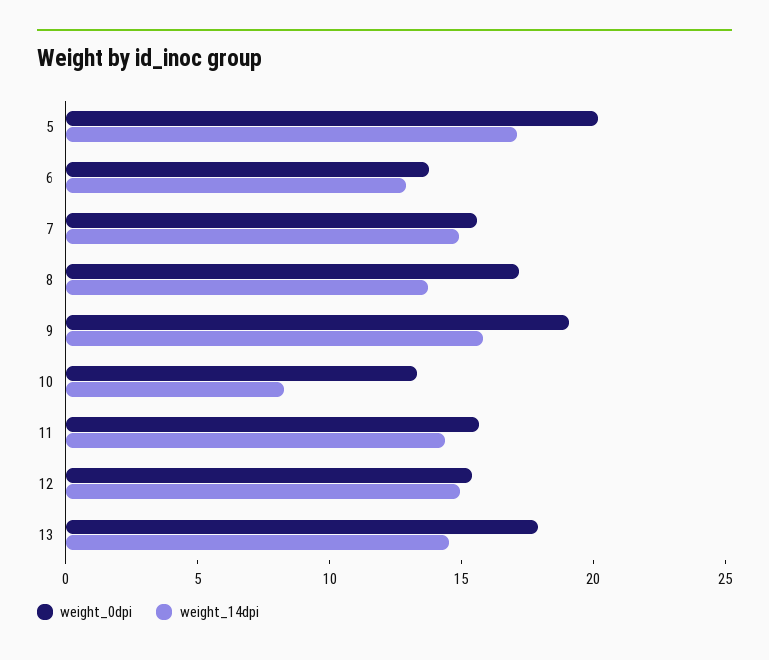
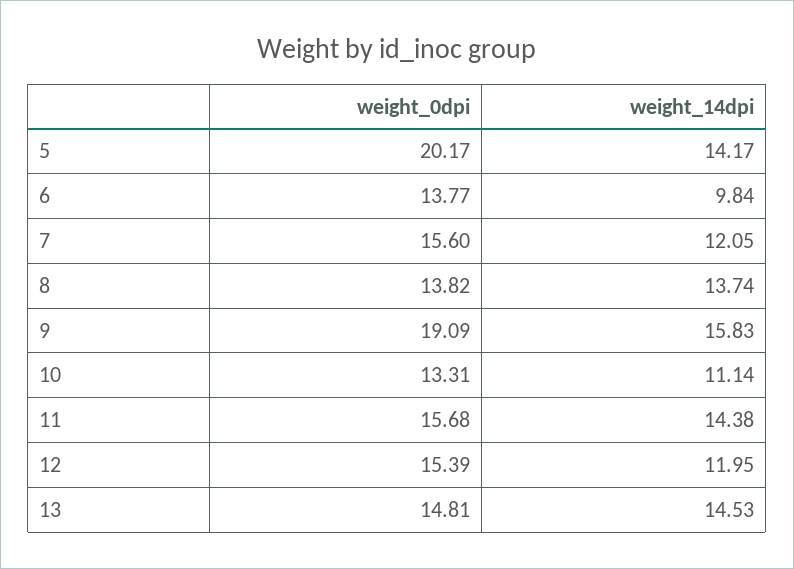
  {
    "weight_0dpi": {
      "5": 20.17,
      "6": 13.77,
      "7": 15.6,
-     "8": 17,
+     "8": 13.82,
      "9": 19.09,
      "10": 13.31,
      "11": 15.68,
      "12": 15.39,
-     "13": 18
+     "13": 14.81
    },
    "weight_14dpi": {
-     "5": 17,
+     "5": 14.17,
-     "6": 13,
+     "6": 9.84,
-     "7": 15,
+     "7": 12.05,
      "8": 13.74,
      "9": 15.83,
-     "10": 8,
+     "10": 11.14,
      "11": 14.38,
-     "12": 15,
+     "12": 11.95,
      "13": 14.53
    }
  }

